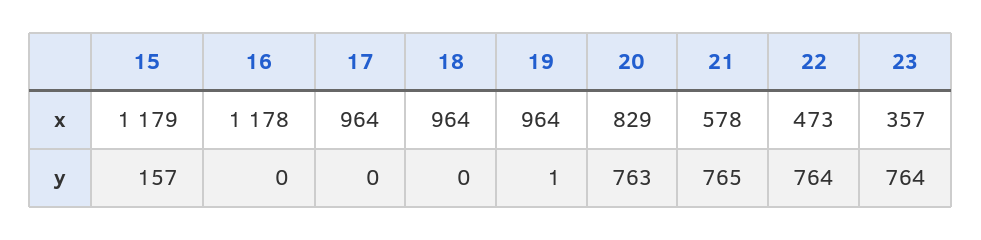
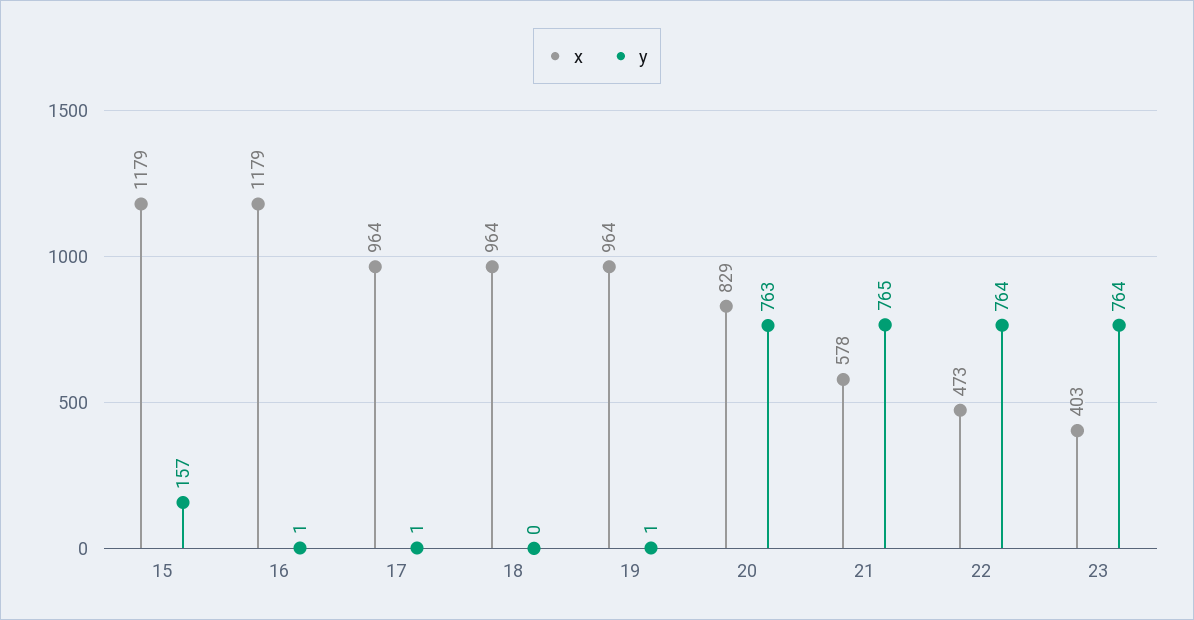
  {
    "x": {
      "15": 1179,
-     "16": 1178,
+     "16": 1179,
      "17": 964,
      "18": 964,
      "19": 964,
      "20": 829,
      "21": 578,
      "22": 473,
-     "23": 357
+     "23": 403
    },
    "y": {
      "15": 157,
-     "16": 0,
+     "16": 1,
-     "17": 0,
+     "17": 1,
      "18": 0,
      "19": 1,
      "20": 763,
      "21": 765,
      "22": 764,
      "23": 764
    }
  }

